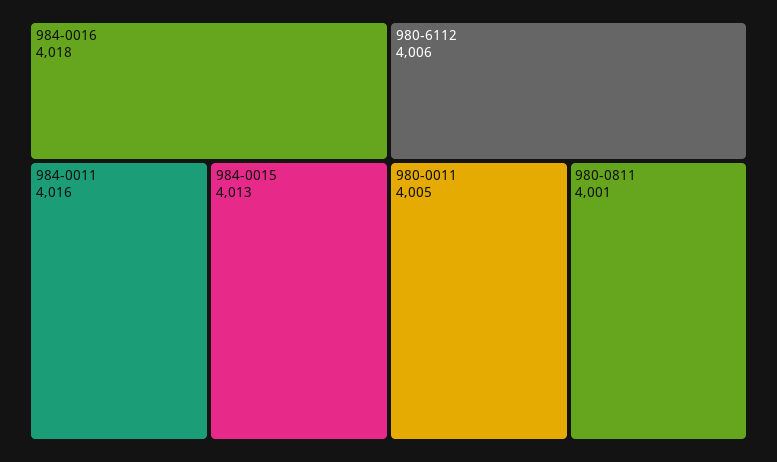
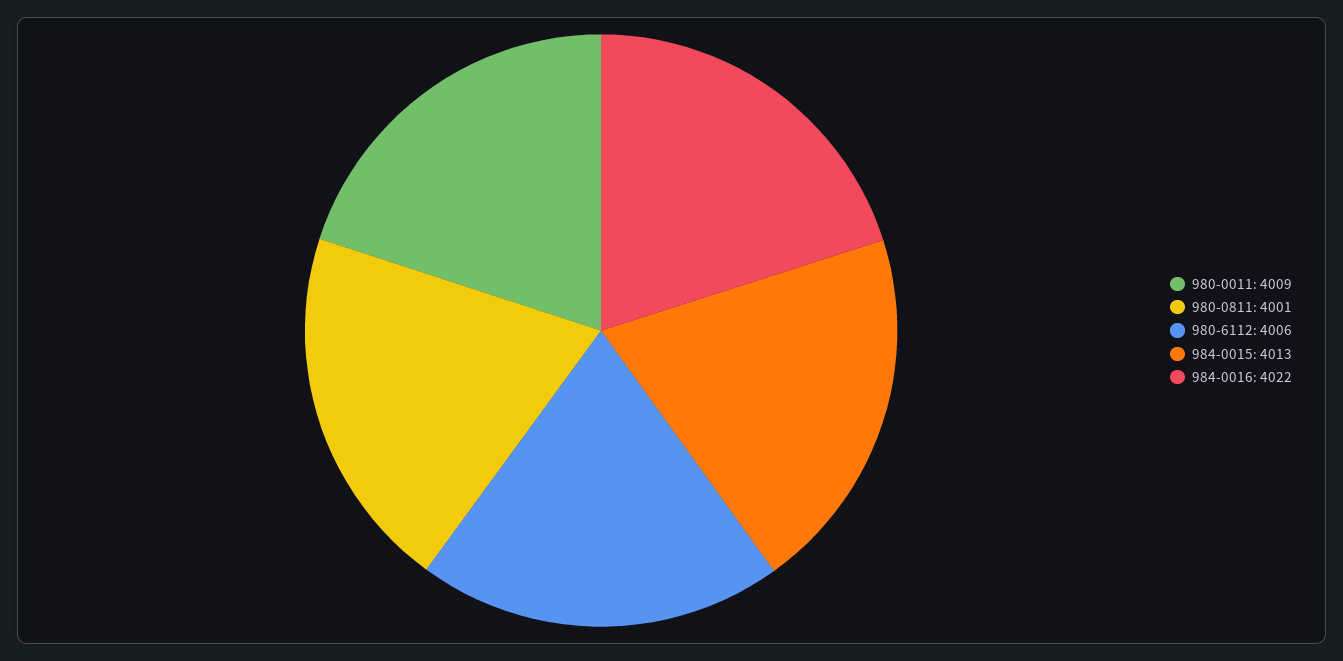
  {
-   "984-0016": 4018,
+   "984-0016": 4022,
-   "984-0011": 4016,
    "984-0015": 4013,
    "980-6112": 4006,
-   "980-0011": 4005,
+   "980-0011": 4009,
    "980-0811": 4001
  }

